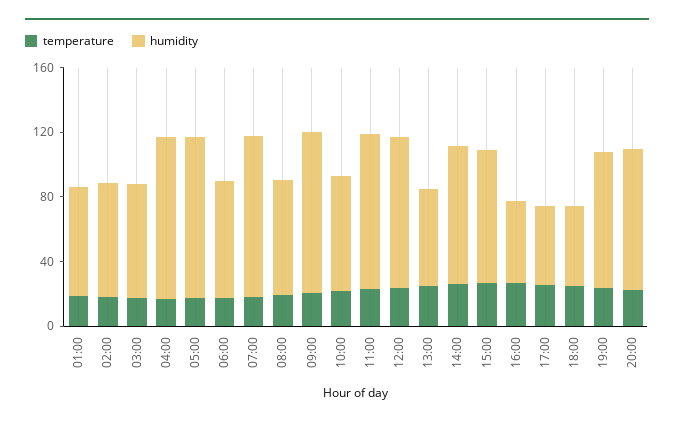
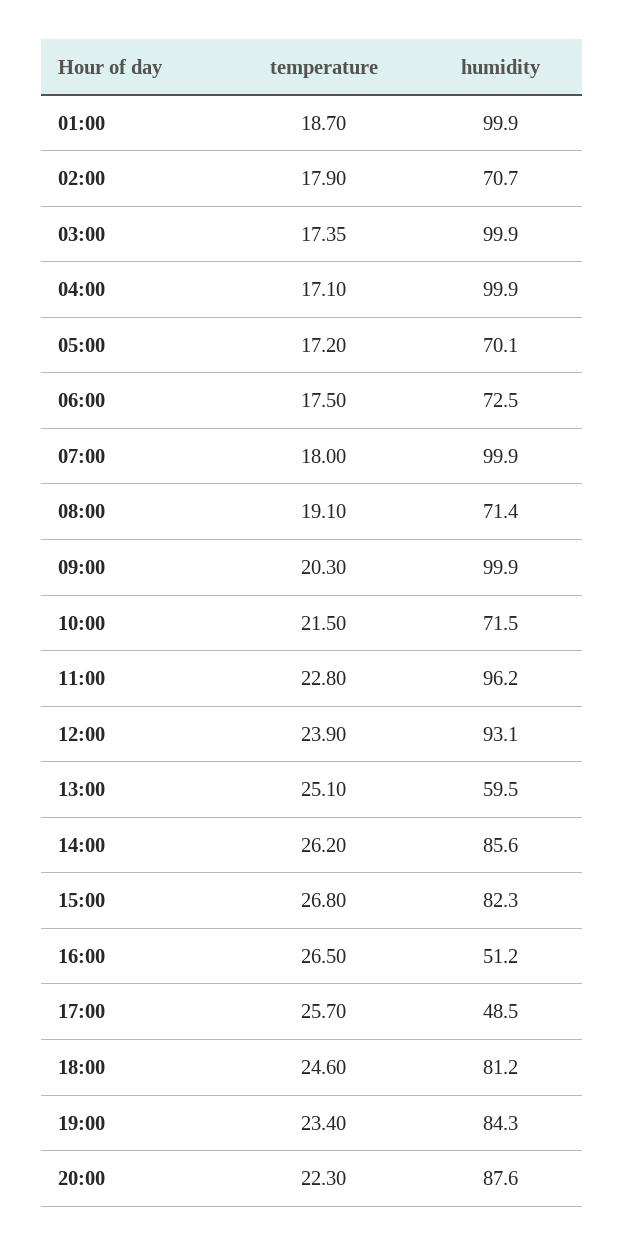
  {
    "temperature": {
      "01:00": 18.7,
      "02:00": 17.9,
      "03:00": 17.35,
      "04:00": 17.1,
      "05:00": 17.2,
      "06:00": 17.5,
      "07:00": 18,
      "08:00": 19.1,
      "09:00": 20.3,
      "10:00": 21.5,
      "11:00": 22.8,
      "12:00": 23.9,
      "13:00": 25.1,
      "14:00": 26.2,
      "15:00": 26.8,
      "16:00": 26.5,
      "17:00": 25.7,
      "18:00": 24.6,
      "19:00": 23.4,
      "20:00": 22.3
    },
    "humidity": {
-     "01:00": 70,
+     "01:00": 99.9,
      "02:00": 70.7,
-     "03:00": 70,
+     "03:00": 99.9,
      "04:00": 99.9,
-     "05:00": 100,
+     "05:00": 70.1,
      "06:00": 72.5,
      "07:00": 99.9,
      "08:00": 71.4,
      "09:00": 99.9,
      "10:00": 71.5,
      "11:00": 96.2,
      "12:00": 93.1,
      "13:00": 59.5,
      "14:00": 85.6,
      "15:00": 82.3,
      "16:00": 51.2,
      "17:00": 48.5,
-     "18:00": 50,
+     "18:00": 81.2,
      "19:00": 84.3,
      "20:00": 87.6
    }
  }

